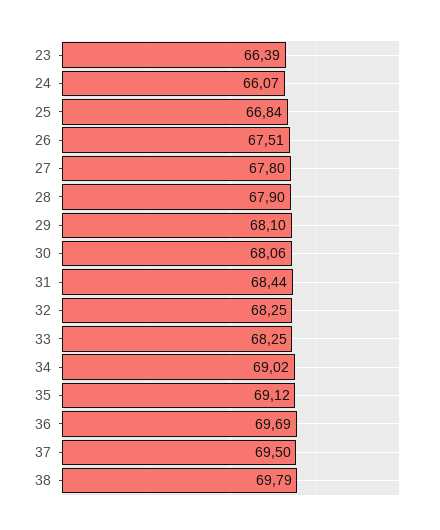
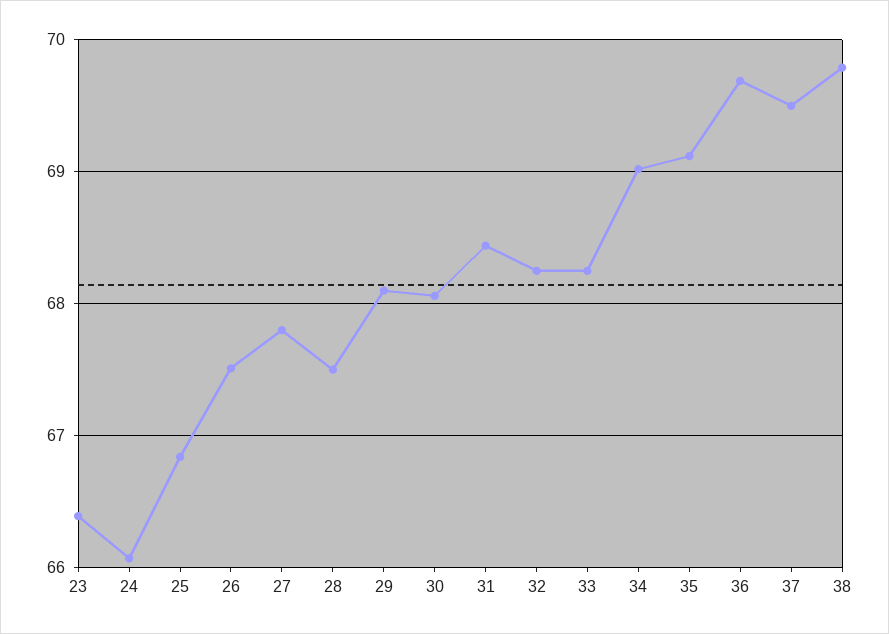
  {
    "23": 66.39,
    "24": 66.07,
    "25": 66.84,
    "26": 67.51,
    "27": 67.8,
-   "28": 67.9,
+   "28": 67.5,
    "29": 68.1,
    "30": 68.06,
    "31": 68.44,
    "32": 68.25,
    "33": 68.25,
    "34": 69.02,
    "35": 69.12,
    "36": 69.69,
    "37": 69.5,
    "38": 69.79
  }

